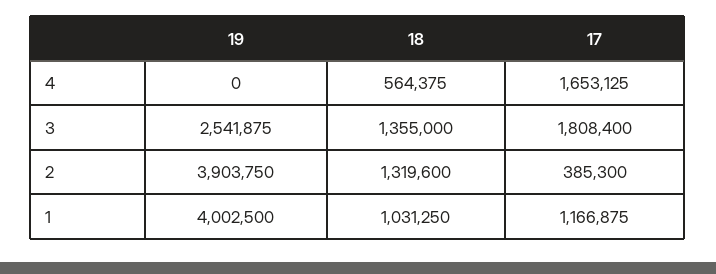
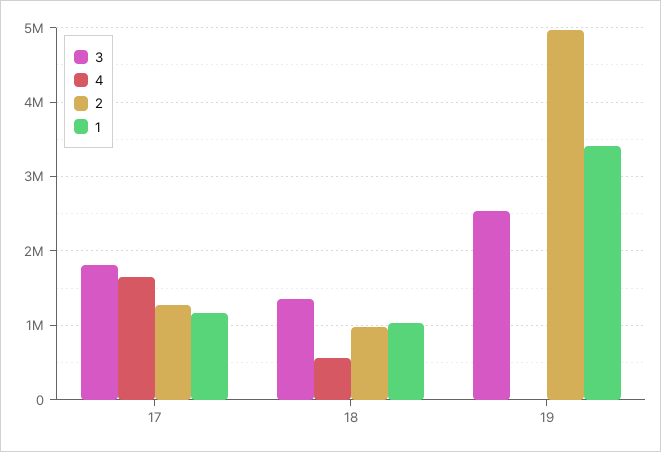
  {
    "4": {
      "19": 0,
      "18": 564375,
      "17": 1653125
    },
    "3": {
      "19": 2541875,
      "18": 1355000,
      "17": 1808400
    },
    "2": {
-     "19": 3903750,
+     "19": 5000000,
-     "18": 1319600,
+     "18": 1000000,
-     "17": 385300
+     "17": 1300000
    },
    "1": {
-     "19": 4002500,
+     "19": 3400000,
      "18": 1031250,
      "17": 1166875
    }
  }

